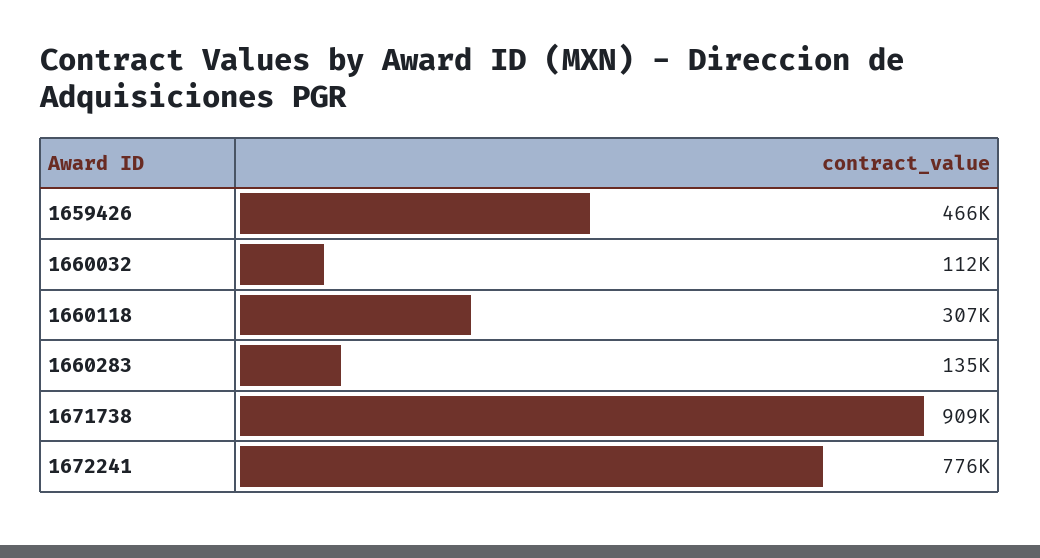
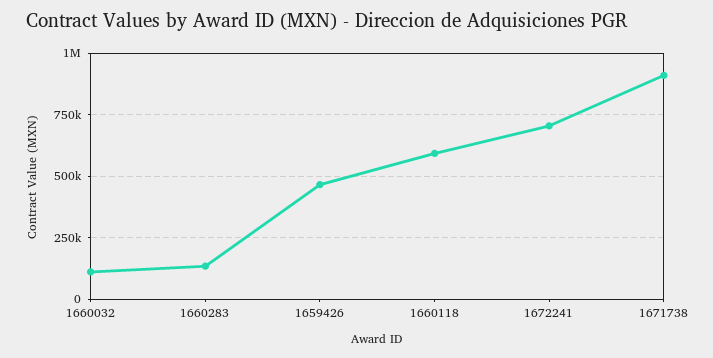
  {
    "1659426": 466000,
    "1660032": 112000,
-   "1660118": 307000,
+   "1660118": 600000,
    "1660283": 135000,
    "1671738": 909000,
-   "1672241": 776000
+   "1672241": 700000
  }

